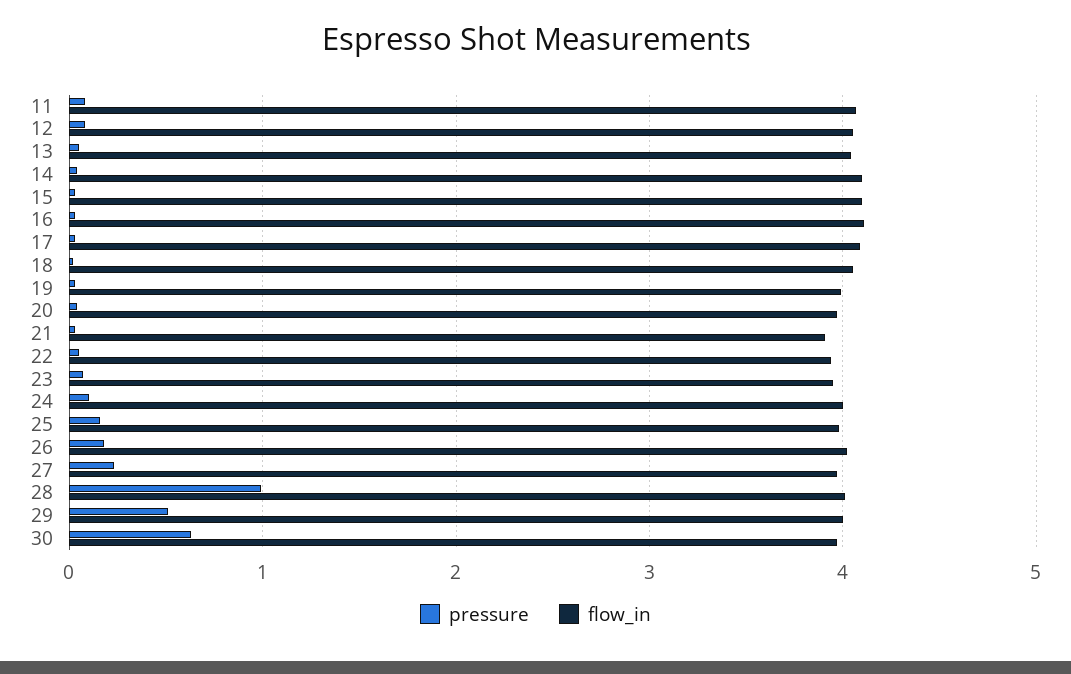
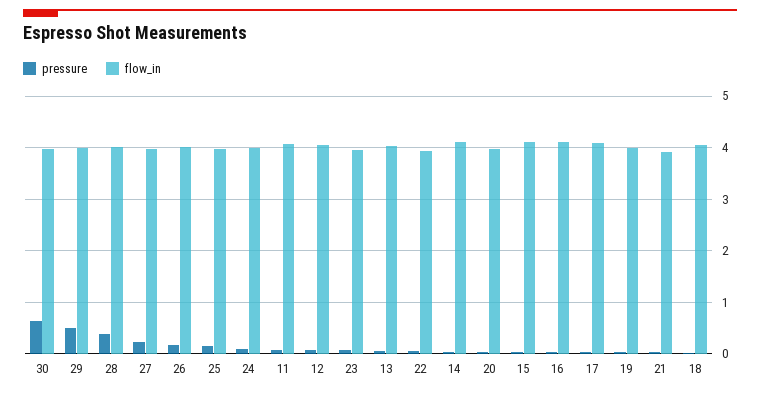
  {
    "pressure": {
      "11": 0.1,
      "12": 0.1,
      "13": 0.1,
      "14": 0,
      "15": 0,
      "16": 0,
      "17": 0,
      "18": 0,
      "19": 0,
      "20": 0,
      "21": 0,
      "22": 0.1,
      "23": 0.1,
      "24": 0.1,
      "25": 0.2,
      "26": 0.2,
      "27": 0.2,
-     "28": 1,
+     "28": 0.4,
      "29": 0.5,
      "30": 0.6
    },
    "flow_in": {
      "11": 4.1,
      "12": 4.1,
      "13": 4,
      "14": 4.1,
      "15": 4.1,
      "16": 4.1,
      "17": 4.1,
      "18": 4.1,
      "19": 4,
      "20": 4,
      "21": 3.9,
      "22": 3.9,
      "23": 4,
      "24": 4,
      "25": 4,
      "26": 4,
      "27": 4,
      "28": 4,
      "29": 4,
      "30": 4
    }
  }

